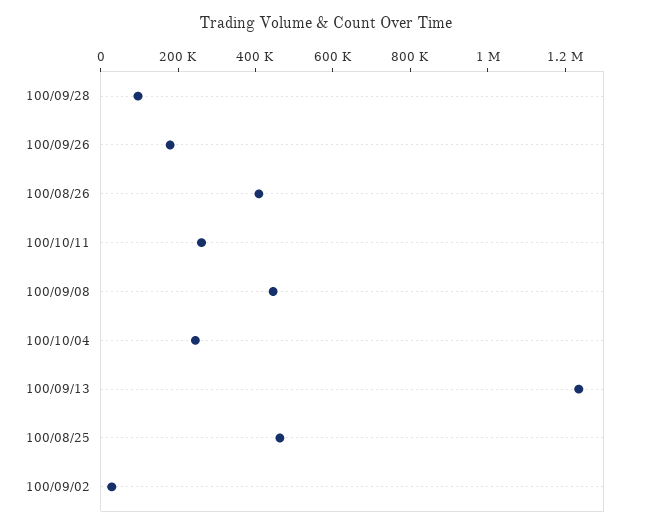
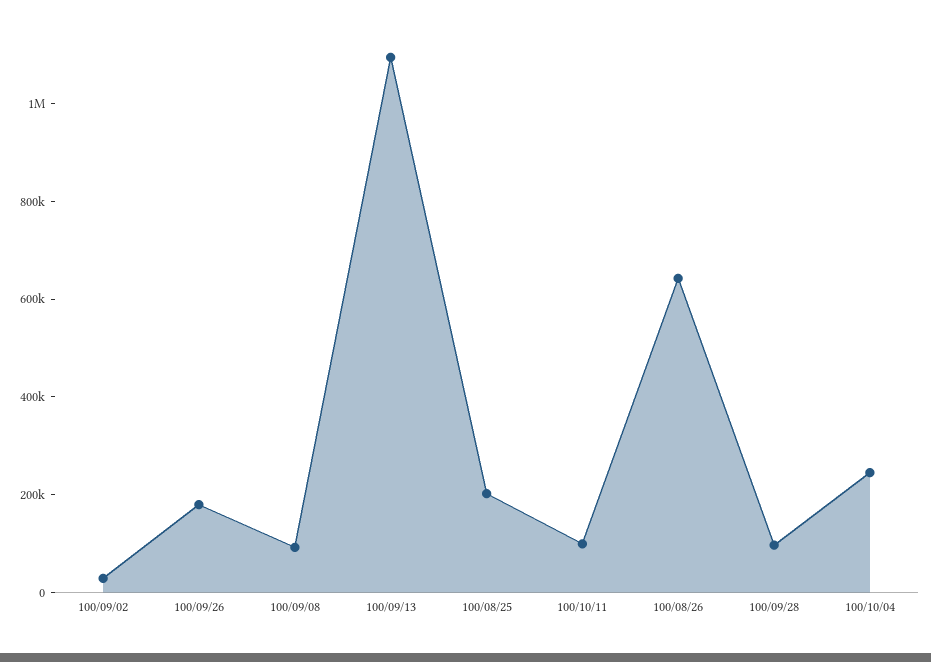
  {
    "100/09/28": 100000,
    "100/09/26": 200000,
-   "100/08/26": 400000,
+   "100/08/26": 650000,
-   "100/10/11": 250000,
+   "100/10/11": 100000,
-   "100/09/08": 450000,
+   "100/09/08": 100000,
    "100/10/04": 250000,
-   "100/09/13": 1250000,
+   "100/09/13": 1100000,
-   "100/08/25": 450000,
+   "100/08/25": 200000,
    "100/09/02": 50000
  }

